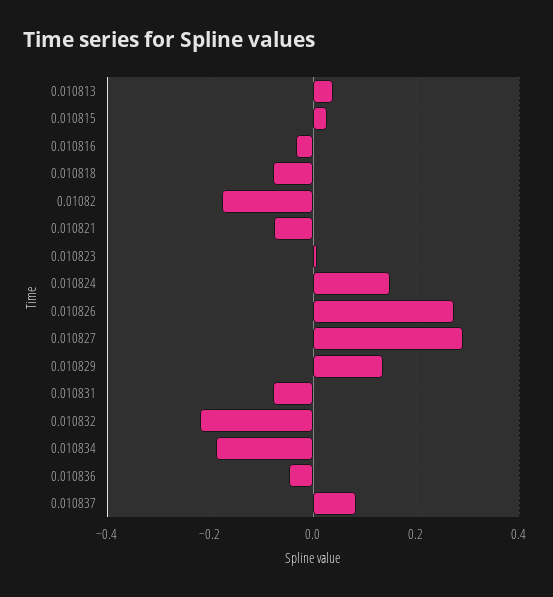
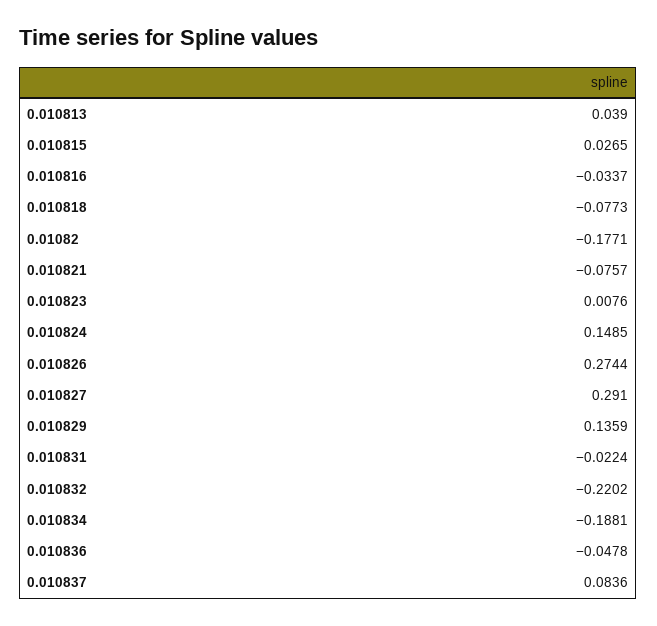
  {
    "0.010813": 0.039,
    "0.010815": 0.0265,
    "0.010816": -0.0337,
    "0.010818": -0.0773,
    "0.01082": -0.1771,
    "0.010821": -0.0757,
    "0.010823": 0.0076,
    "0.010824": 0.1485,
    "0.010826": 0.2744,
    "0.010827": 0.291,
    "0.010829": 0.1359,
-   "0.010831": -0.08,
+   "0.010831": -0.0224,
    "0.010832": -0.2202,
    "0.010834": -0.1881,
    "0.010836": -0.0478,
    "0.010837": 0.0836
  }

